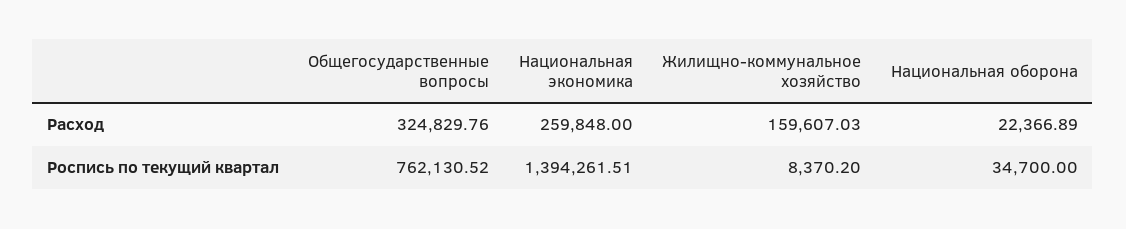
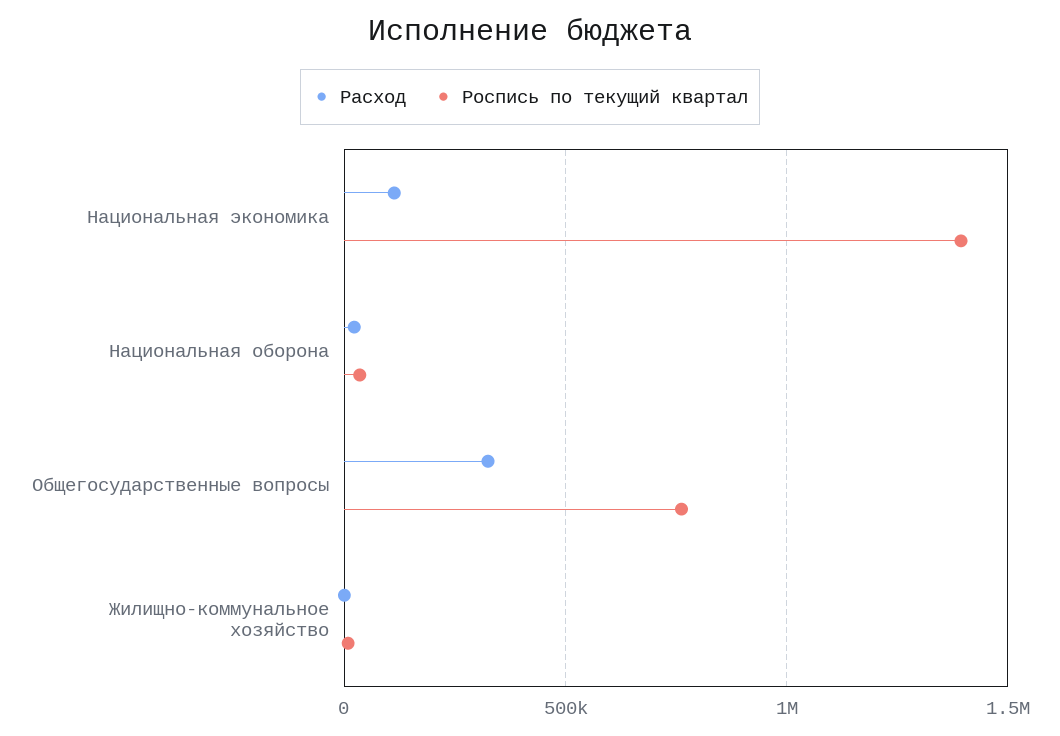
  {
    "Расход": {
      "Общегосударственные вопросы": 324829.76,
-     "Национальная экономика": 259848,
+     "Национальная экономика": 100000,
-     "Жилищно-коммунальное хозяйство": 159607.03,
+     "Жилищно-коммунальное хозяйство": 0,
      "Национальная оборона": 22366.89
    },
    "Роспись по текущий квартал": {
      "Общегосударственные вопросы": 762130.52,
      "Национальная экономика": 1394261.51,
      "Жилищно-коммунальное хозяйство": 8370.2,
      "Национальная оборона": 34700
    }
  }

